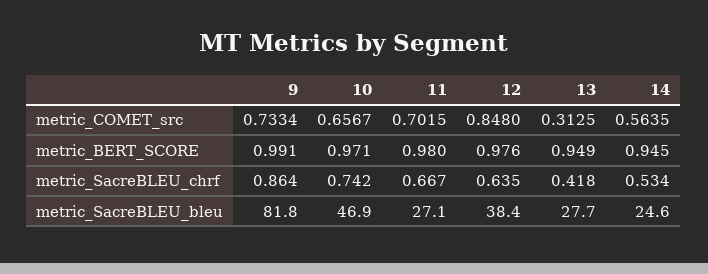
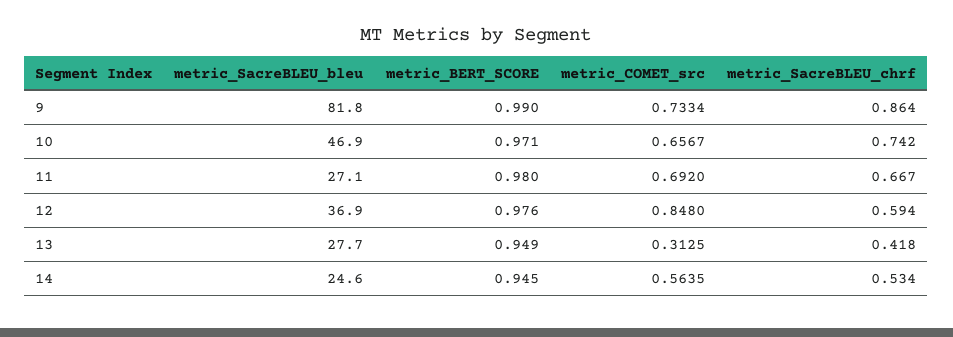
  {
    "9": {
      "metric_COMET_src": 0.7334,
-     "metric_BERT_SCORE": 0.991,
+     "metric_BERT_SCORE": 0.99,
      "metric_SacreBLEU_chrf": 0.864,
      "metric_SacreBLEU_bleu": 81.8
    },
    "10": {
      "metric_COMET_src": 0.6567,
      "metric_BERT_SCORE": 0.971,
      "metric_SacreBLEU_chrf": 0.742,
      "metric_SacreBLEU_bleu": 46.9
    },
    "11": {
-     "metric_COMET_src": 0.7015,
+     "metric_COMET_src": 0.692,
      "metric_BERT_SCORE": 0.98,
      "metric_SacreBLEU_chrf": 0.667,
      "metric_SacreBLEU_bleu": 27.1
    },
    "12": {
      "metric_COMET_src": 0.848,
      "metric_BERT_SCORE": 0.976,
-     "metric_SacreBLEU_chrf": 0.635,
+     "metric_SacreBLEU_chrf": 0.594,
-     "metric_SacreBLEU_bleu": 38.4
+     "metric_SacreBLEU_bleu": 36.9
    },
    "13": {
      "metric_COMET_src": 0.3125,
      "metric_BERT_SCORE": 0.949,
      "metric_SacreBLEU_chrf": 0.418,
      "metric_SacreBLEU_bleu": 27.7
    },
    "14": {
      "metric_COMET_src": 0.5635,
      "metric_BERT_SCORE": 0.945,
      "metric_SacreBLEU_chrf": 0.534,
      "metric_SacreBLEU_bleu": 24.6
    }
  }

